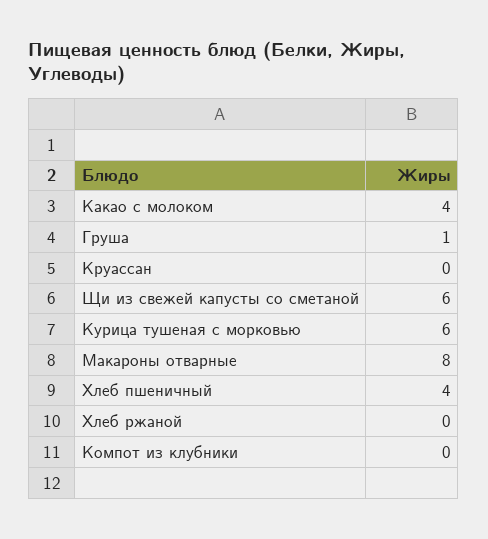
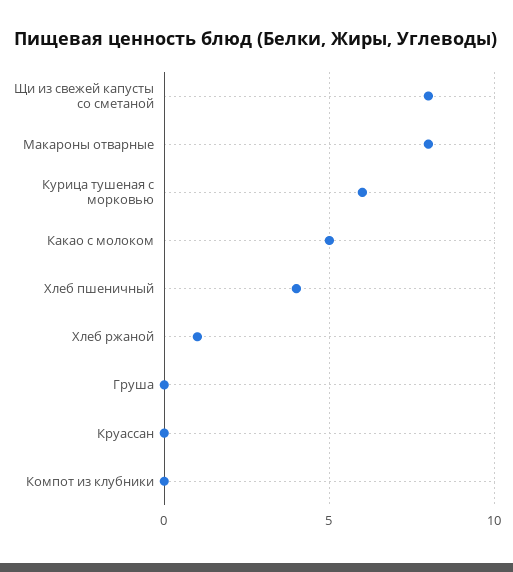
  {
-   "Какао с молоком": 4,
+   "Какао с молоком": 5,
-   "Груша": 1,
+   "Груша": 0,
    "Круассан": 0,
-   "Щи из свежей капусты со сметаной": 6,
+   "Щи из свежей капусты со сметаной": 8,
    "Курица тушеная с морковью": 6,
    "Макароны отварные": 8,
    "Хлеб пшеничный": 4,
-   "Хлеб ржаной": 0,
+   "Хлеб ржаной": 1,
    "Компот из клубники": 0
  }

